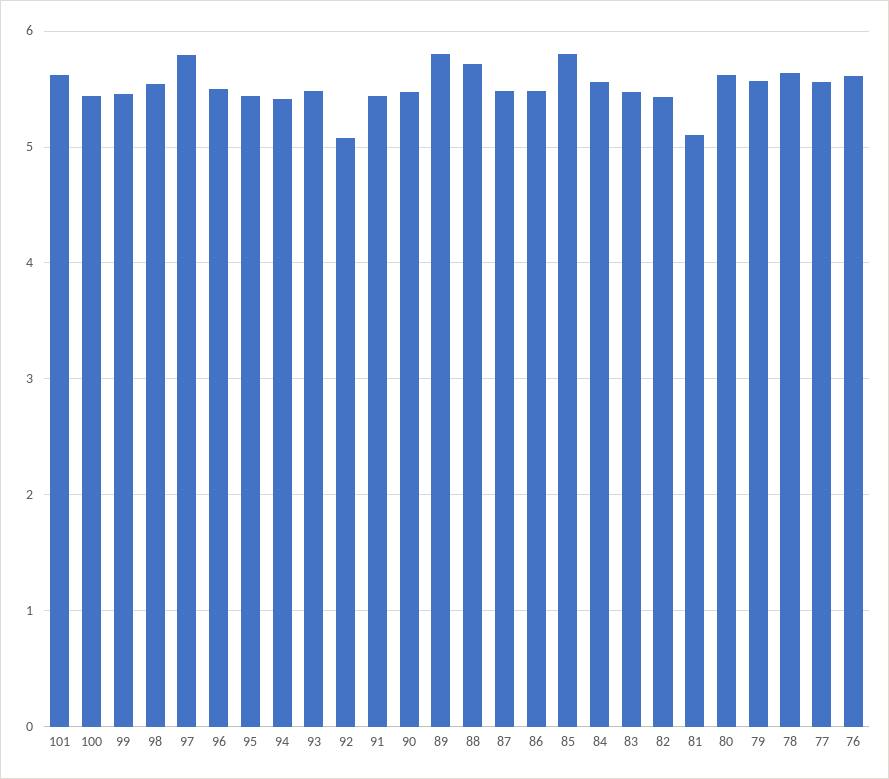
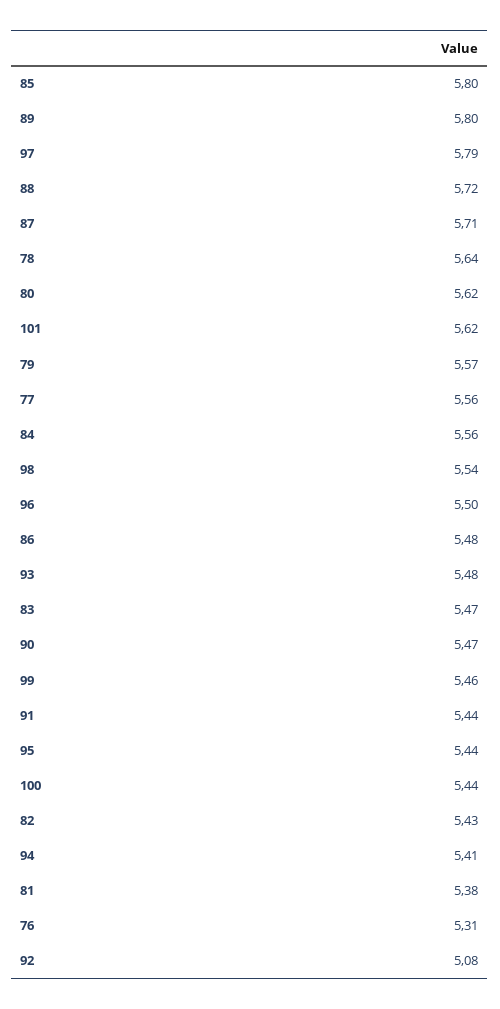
  {
    "101": 5.62,
    "100": 5.44,
    "99": 5.46,
    "98": 5.54,
    "97": 5.79,
    "96": 5.5,
    "95": 5.44,
    "94": 5.41,
    "93": 5.48,
    "92": 5.08,
    "91": 5.44,
    "90": 5.47,
    "89": 5.8,
    "88": 5.72,
-   "87": 5.5,
+   "87": 5.71,
    "86": 5.48,
    "85": 5.8,
    "84": 5.56,
    "83": 5.47,
    "82": 5.43,
-   "81": 5.1,
+   "81": 5.38,
    "80": 5.62,
    "79": 5.57,
    "78": 5.64,
    "77": 5.56,
-   "76": 5.6
+   "76": 5.31
  }

